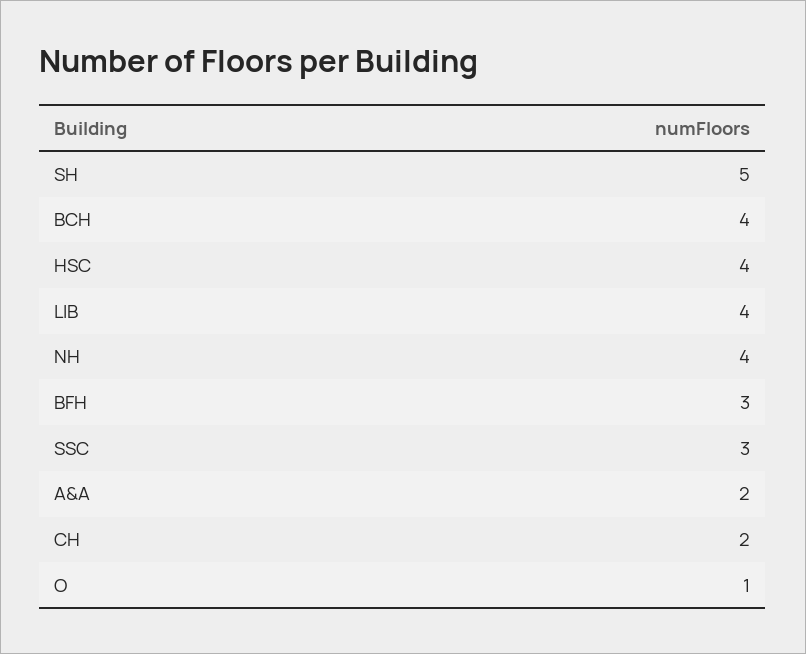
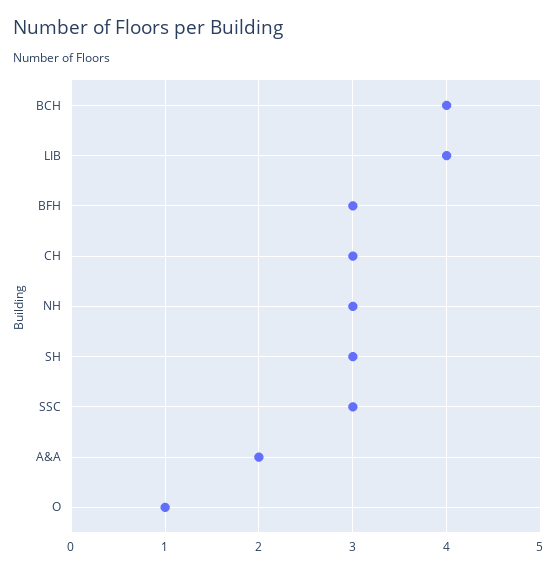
  {
-   "SH": 5,
+   "SH": 3,
    "BCH": 4,
-   "HSC": 4,
    "LIB": 4,
-   "NH": 4,
+   "NH": 3,
    "BFH": 3,
    "SSC": 3,
    "A&A": 2,
-   "CH": 2,
+   "CH": 3,
    "O": 1
  }

